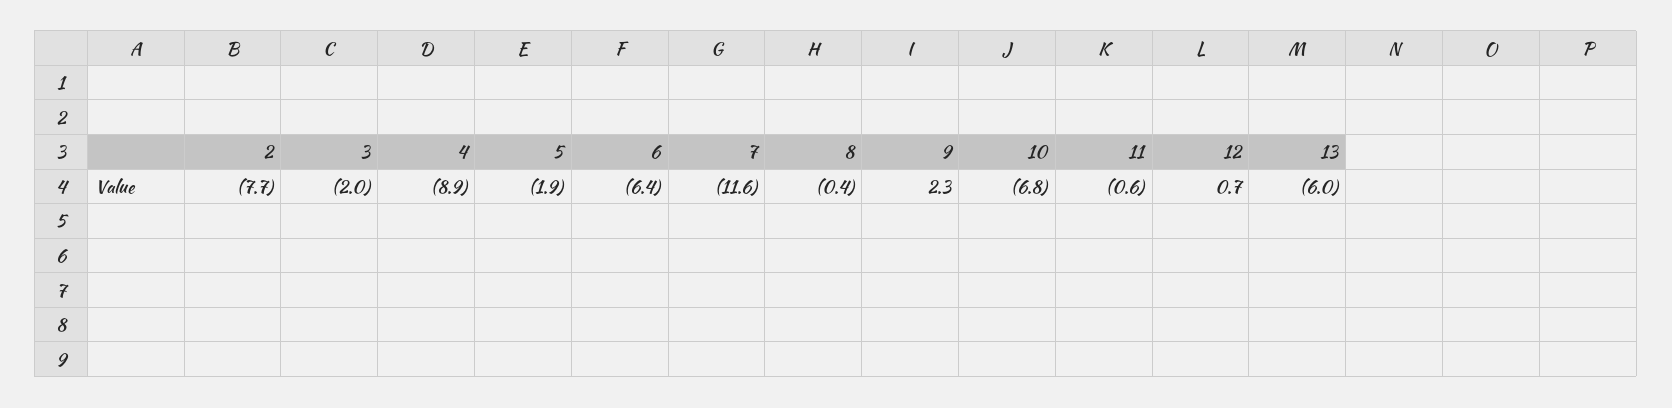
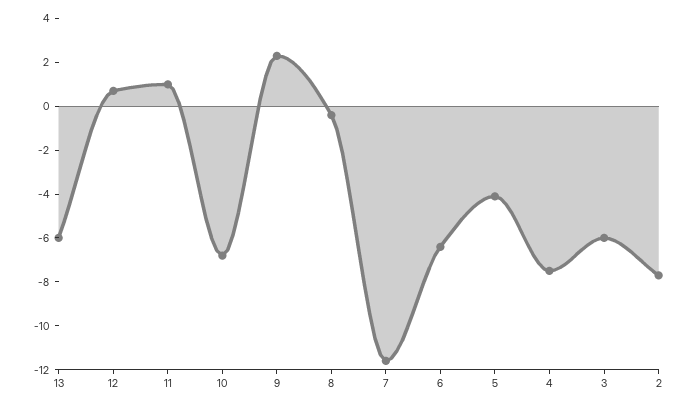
  {
    "2": -7.7,
-   "3": -2,
+   "3": -6,
-   "4": -8.9,
+   "4": -7.5,
-   "5": -1.9,
+   "5": -4,
    "6": -6.4,
    "7": -11.6,
    "8": -0.4,
    "9": 2.3,
    "10": -6.8,
-   "11": -0.6,
+   "11": 1,
    "12": 0.7,
    "13": -6
  }

